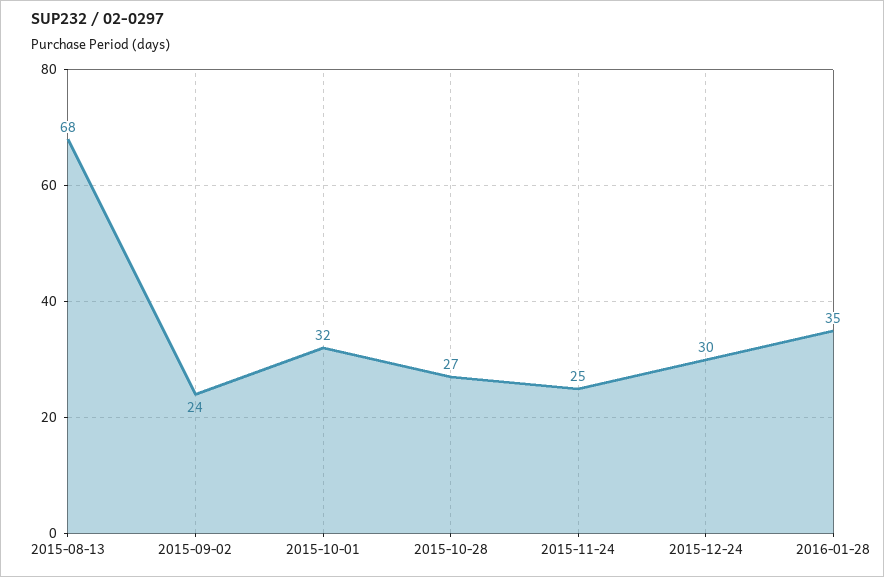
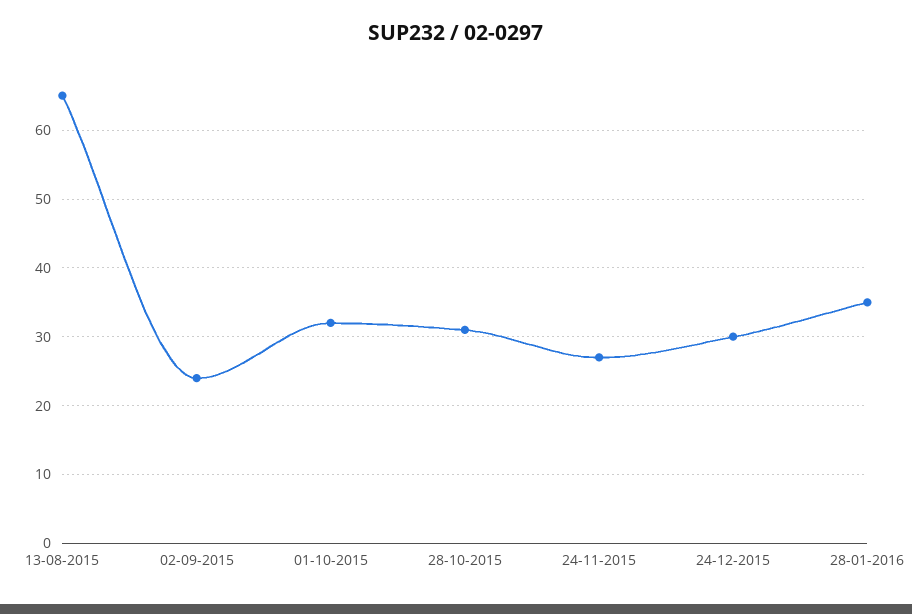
  {
-   "2015-08-13": 68,
+   "2015-08-13": 65,
    "2015-09-02": 24,
    "2015-10-01": 32,
-   "2015-10-28": 27,
+   "2015-10-28": 31,
-   "2015-11-24": 25,
+   "2015-11-24": 27,
    "2015-12-24": 30,
    "2016-01-28": 35
  }

